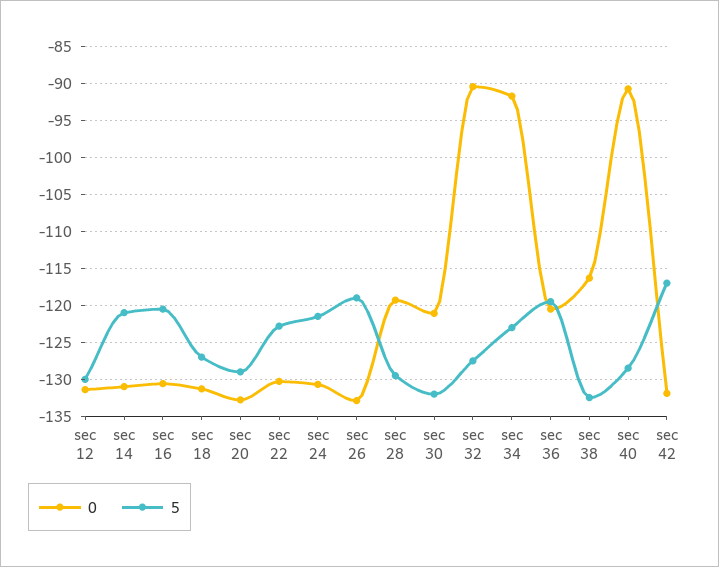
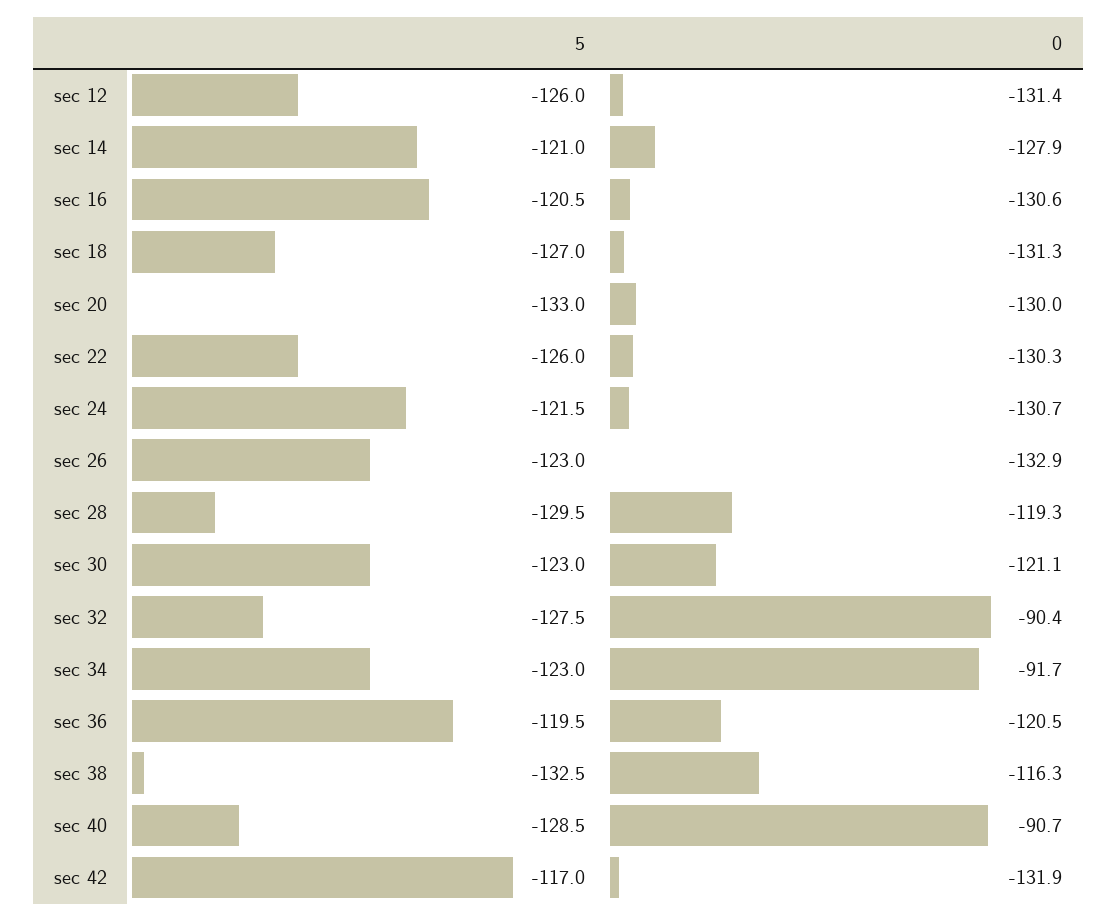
  {
    "0": {
      "sec 12": -131.4,
-     "sec 14": -131,
+     "sec 14": -127.9,
      "sec 16": -130.6,
      "sec 18": -131.3,
-     "sec 20": -133,
+     "sec 20": -130,
      "sec 22": -130.3,
      "sec 24": -130.7,
      "sec 26": -132.9,
      "sec 28": -119.3,
      "sec 30": -121.1,
      "sec 32": -90.4,
      "sec 34": -91.7,
      "sec 36": -120.5,
      "sec 38": -116.3,
      "sec 40": -90.7,
      "sec 42": -131.9
    },
    "5": {
-     "sec 12": -130,
+     "sec 12": -126,
      "sec 14": -121,
      "sec 16": -120.5,
      "sec 18": -127,
-     "sec 20": -129,
+     "sec 20": -133,
-     "sec 22": -123,
+     "sec 22": -126,
      "sec 24": -121.5,
-     "sec 26": -119,
+     "sec 26": -123,
      "sec 28": -129.5,
-     "sec 30": -132,
+     "sec 30": -123,
      "sec 32": -127.5,
      "sec 34": -123,
      "sec 36": -119.5,
      "sec 38": -132.5,
      "sec 40": -128.5,
      "sec 42": -117
    }
  }

